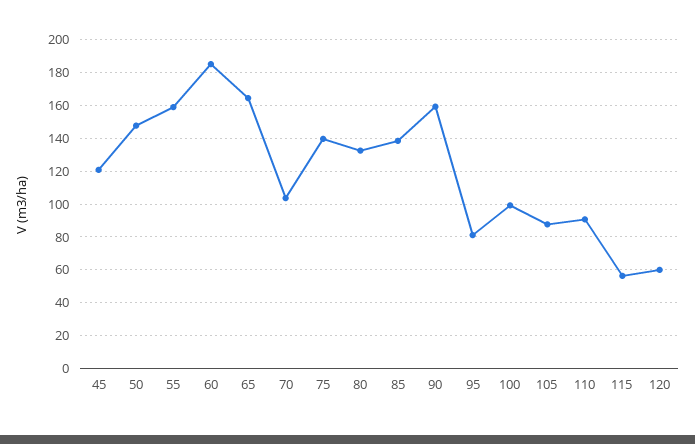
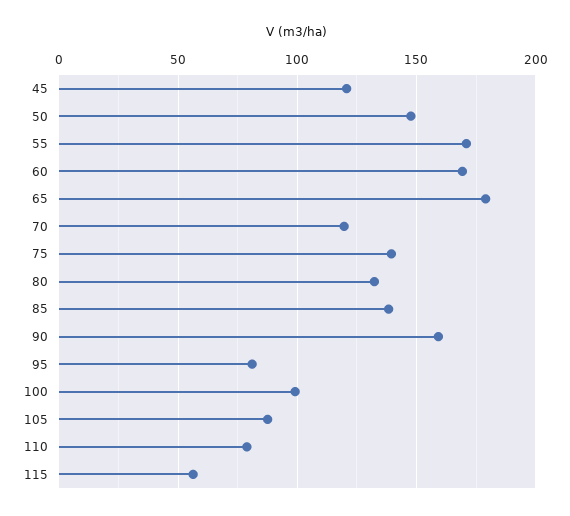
  {
    "45": 120,
    "50": 150,
-   "55": 160,
+   "55": 170,
-   "60": 185,
+   "60": 170,
-   "65": 165,
+   "65": 180,
-   "70": 105,
+   "70": 120,
    "75": 140,
    "80": 130,
    "85": 140,
    "90": 160,
    "95": 80,
    "100": 100,
    "105": 90,
-   "110": 90,
+   "110": 80,
-   "115": 55,
+   "115": 55
-   "120": 60
  }

